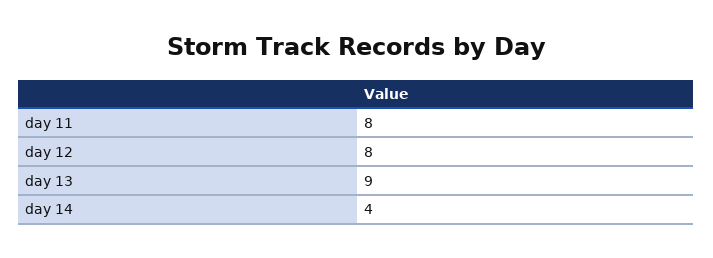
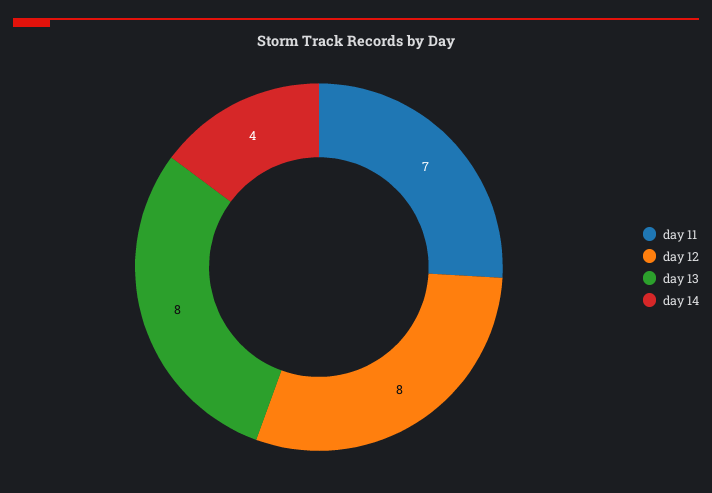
  {
-   "day 11": 8,
+   "day 11": 7,
    "day 12": 8,
-   "day 13": 9,
+   "day 13": 8,
    "day 14": 4
  }

